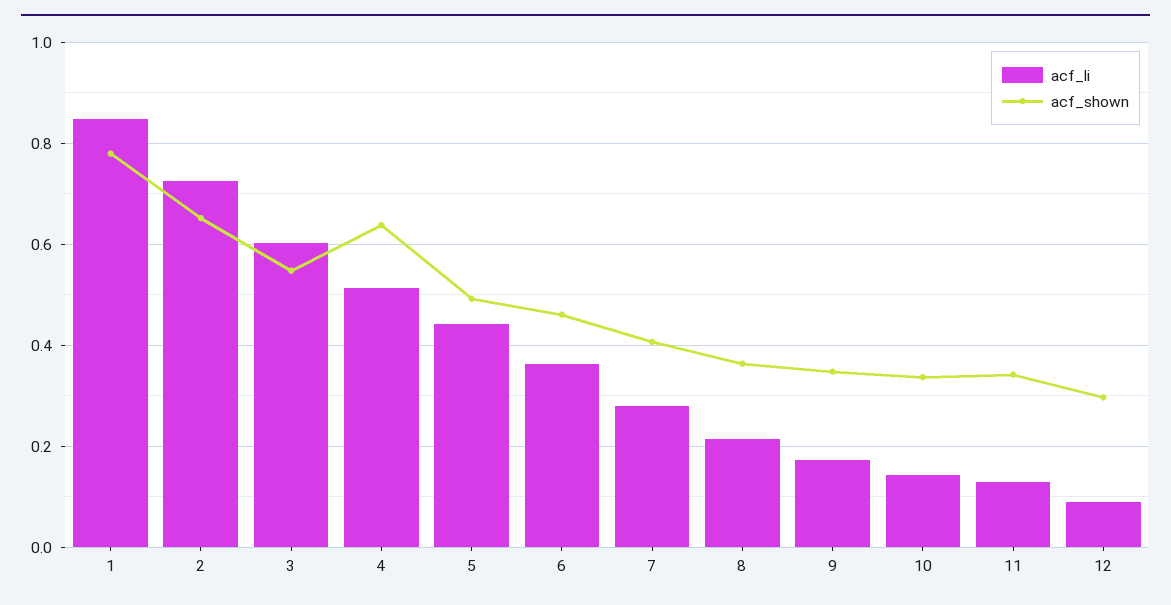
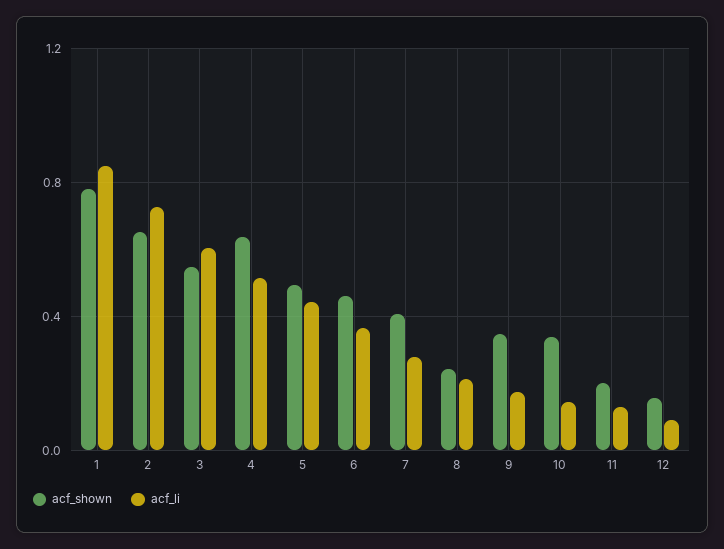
  {
    "acf_li": {
      "1": 0.84,
      "2": 0.72,
      "3": 0.6,
      "4": 0.52,
      "5": 0.44,
      "6": 0.36,
      "7": 0.28,
      "8": 0.22,
      "9": 0.18,
      "10": 0.14,
      "11": 0.14,
      "12": 0.1
    },
    "acf_shown": {
      "1": 0.78,
      "2": 0.66,
      "3": 0.54,
      "4": 0.64,
      "5": 0.5,
      "6": 0.46,
      "7": 0.4,
-     "8": 0.36,
+     "8": 0.25,
      "9": 0.34,
      "10": 0.34,
-     "11": 0.34,
+     "11": 0.2,
-     "12": 0.3
+     "12": 0.15
    }
  }

